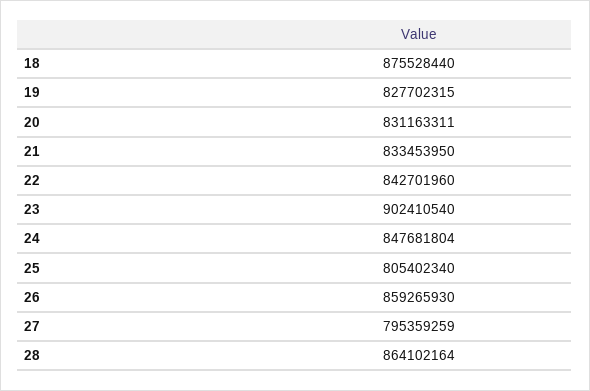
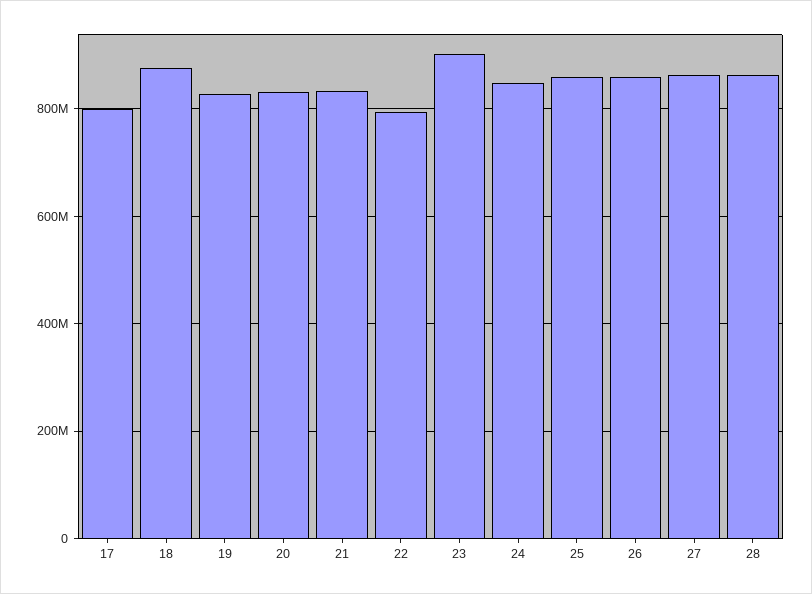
  {
    "18": 875528440,
    "19": 827702315,
    "20": 831163311,
    "21": 833453950,
-   "22": 842701960,
+   "22": 800000000,
    "23": 902410540,
    "24": 847681804,
-   "25": 805402340,
+   "25": 860000000,
    "26": 859265930,
-   "27": 795359259,
+   "27": 860000000,
-   "28": 864102164
+   "28": 864102164,
+   "17": 800000000
  }

